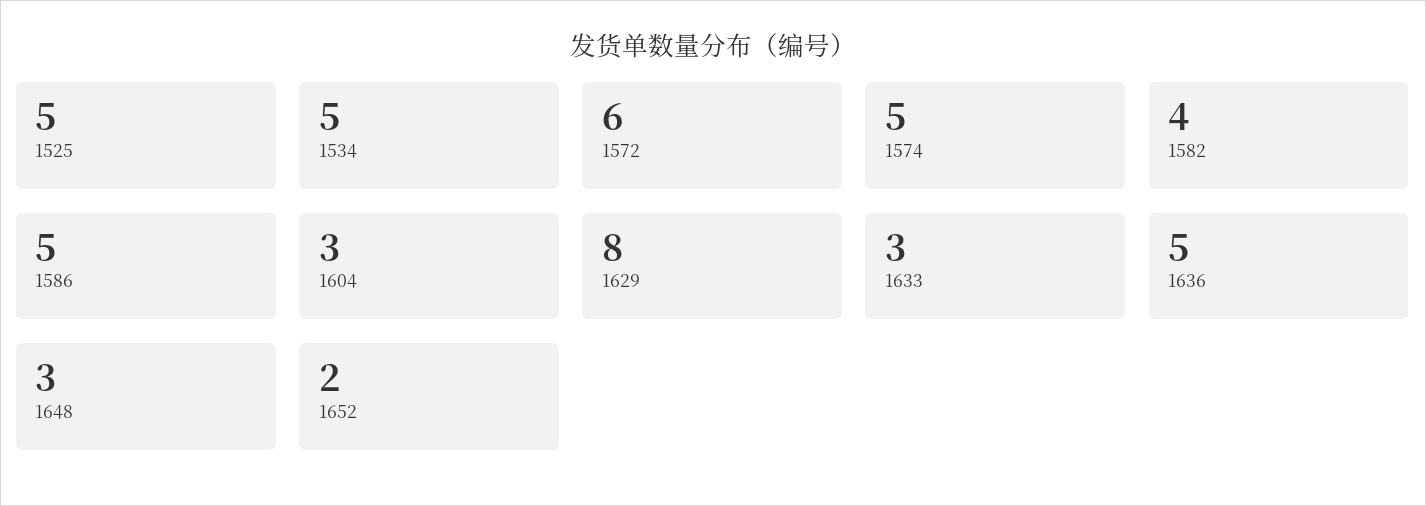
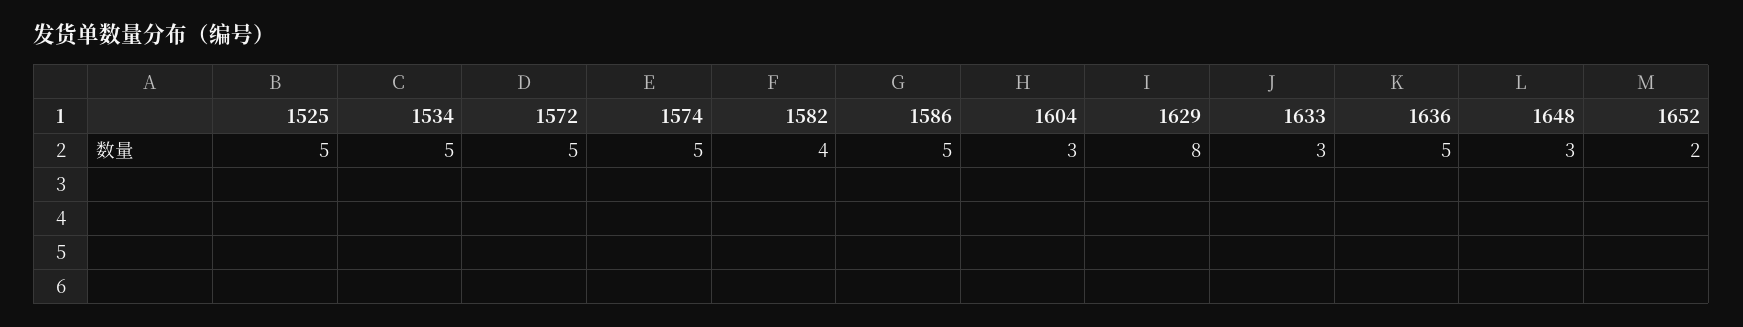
  {
    "1525": 5,
    "1534": 5,
-   "1572": 6,
+   "1572": 5,
    "1574": 5,
    "1582": 4,
    "1586": 5,
    "1604": 3,
    "1629": 8,
    "1633": 3,
    "1636": 5,
    "1648": 3,
    "1652": 2
  }

